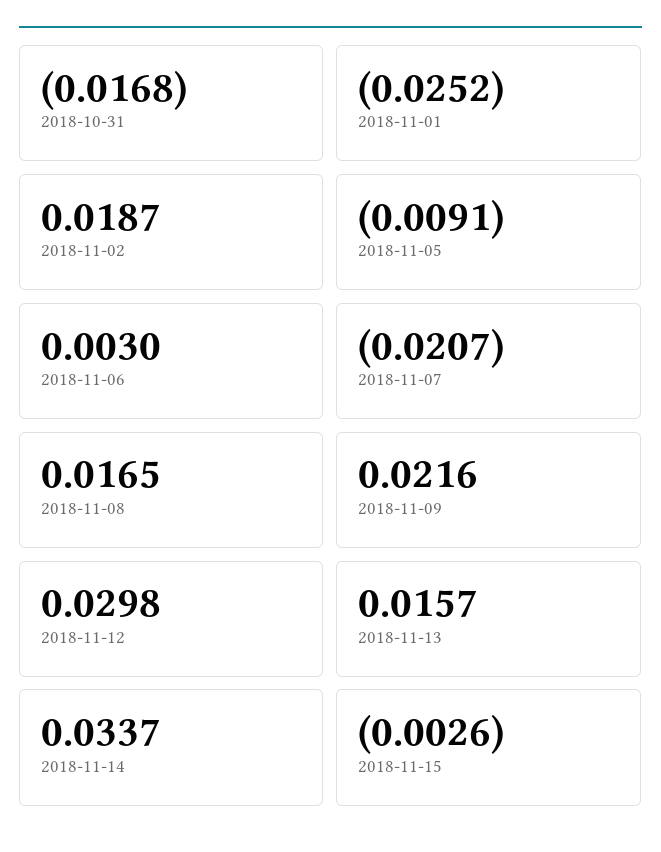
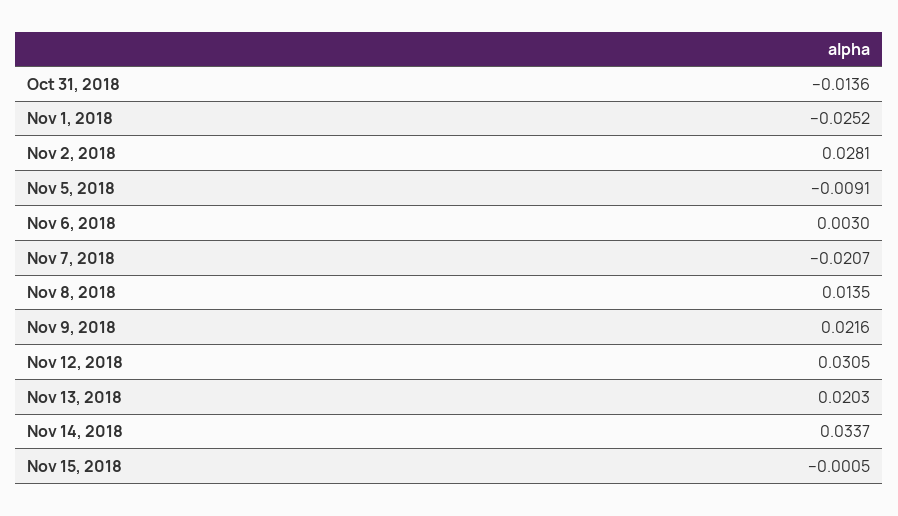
  {
-   "2018-10-31": -0.0168,
+   "2018-10-31": -0.0136,
    "2018-11-01": -0.0252,
-   "2018-11-02": 0.0187,
+   "2018-11-02": 0.0281,
    "2018-11-05": -0.0091,
    "2018-11-06": 0.003,
    "2018-11-07": -0.0207,
-   "2018-11-08": 0.0165,
+   "2018-11-08": 0.0135,
    "2018-11-09": 0.0216,
-   "2018-11-12": 0.0298,
+   "2018-11-12": 0.0305,
-   "2018-11-13": 0.0157,
+   "2018-11-13": 0.0203,
    "2018-11-14": 0.0337,
-   "2018-11-15": -0.0026
+   "2018-11-15": -0.0005
  }

